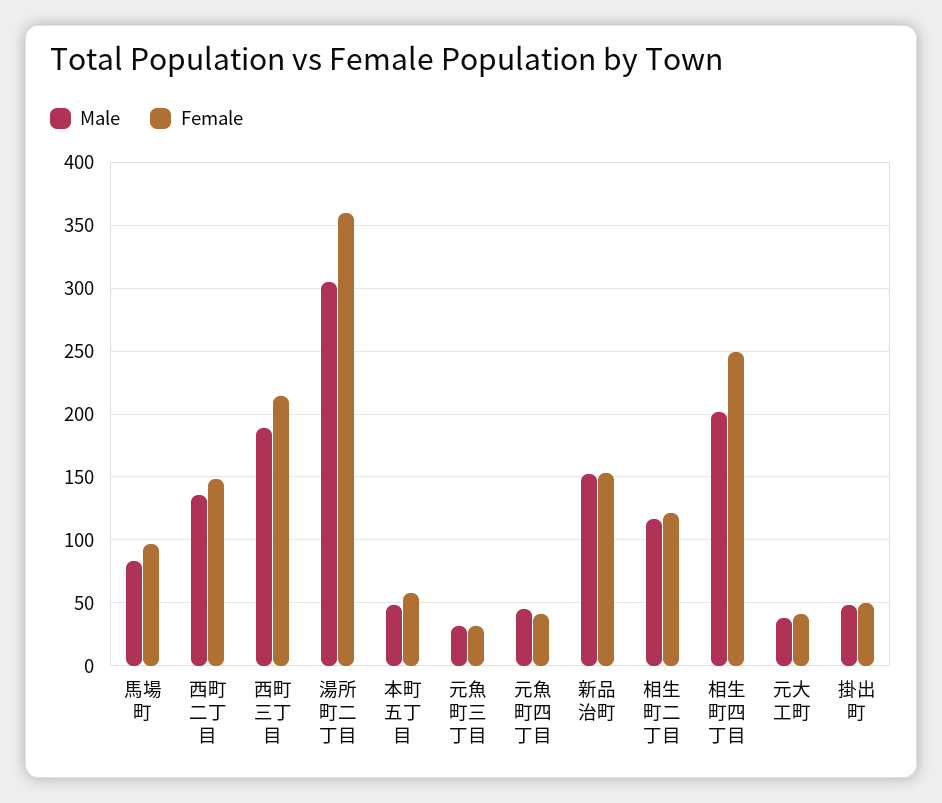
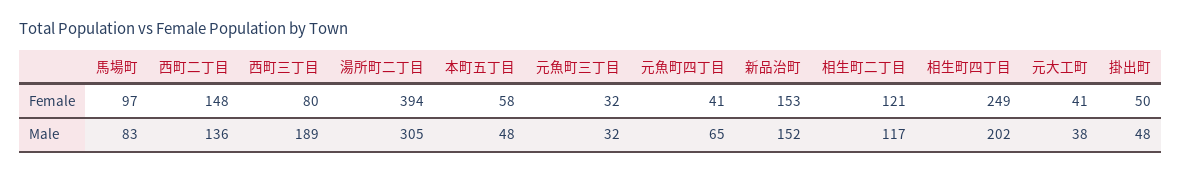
  {
    "Male": {
      "馬場町": 83,
      "西町二丁目": 136,
      "西町三丁目": 189,
      "湯所町二丁目": 305,
      "本町五丁目": 48,
      "元魚町三丁目": 32,
-     "元魚町四丁目": 45,
+     "元魚町四丁目": 65,
      "新品治町": 152,
      "相生町二丁目": 117,
      "相生町四丁目": 202,
      "元大工町": 38,
      "掛出町": 48
    },
    "Female": {
      "馬場町": 97,
      "西町二丁目": 148,
-     "西町三丁目": 215,
+     "西町三丁目": 80,
-     "湯所町二丁目": 360,
+     "湯所町二丁目": 394,
      "本町五丁目": 58,
      "元魚町三丁目": 32,
      "元魚町四丁目": 41,
      "新品治町": 153,
      "相生町二丁目": 121,
      "相生町四丁目": 249,
      "元大工町": 41,
      "掛出町": 50
    }
  }

